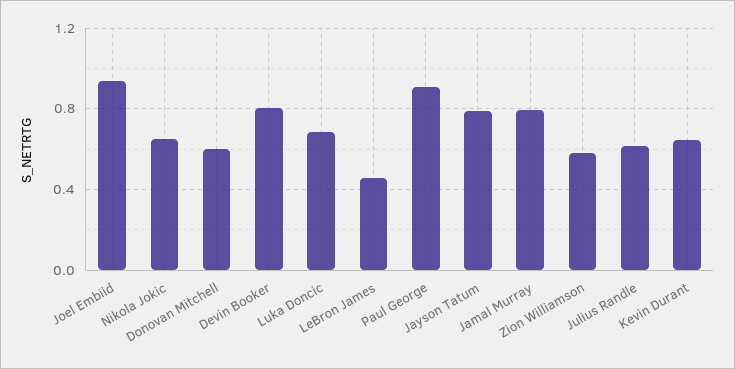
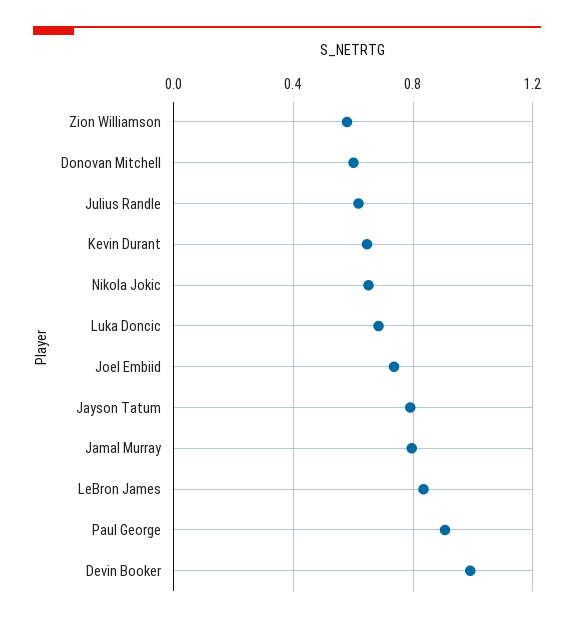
  {
-   "Joel Embiid": 0.95,
+   "Joel Embiid": 0.75,
    "Nikola Jokic": 0.65,
    "Donovan Mitchell": 0.6,
-   "Devin Booker": 0.8,
+   "Devin Booker": 1,
    "Luka Doncic": 0.7,
-   "LeBron James": 0.45,
+   "LeBron James": 0.85,
    "Paul George": 0.9,
    "Jayson Tatum": 0.8,
    "Jamal Murray": 0.8,
    "Zion Williamson": 0.6,
    "Julius Randle": 0.6,
    "Kevin Durant": 0.65
  }

